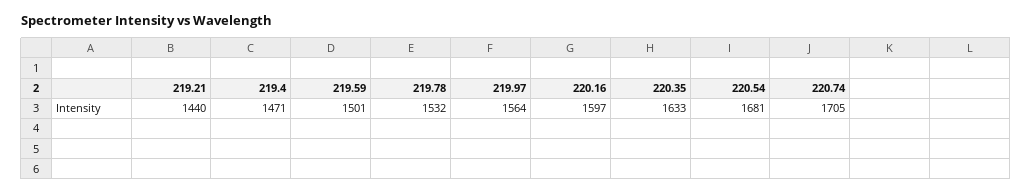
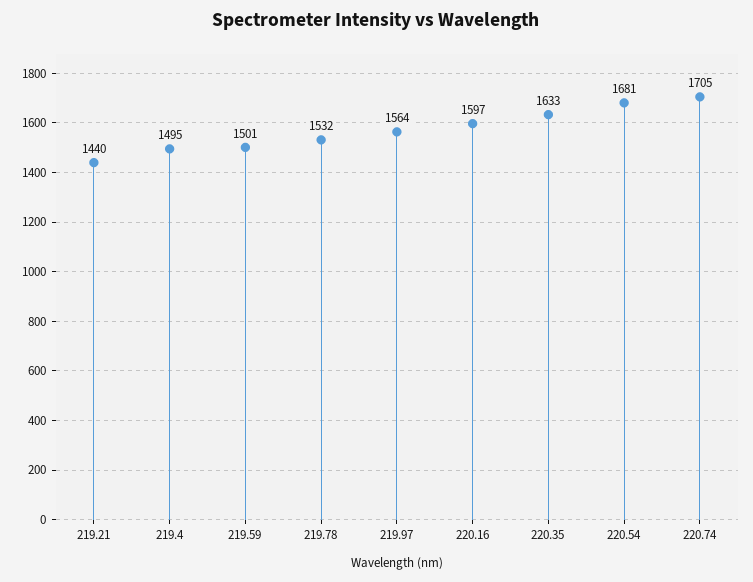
  {
    "219.21": 1440,
-   "219.4": 1471,
+   "219.4": 1495,
    "219.59": 1501,
    "219.78": 1532,
    "219.97": 1564,
    "220.16": 1597,
    "220.35": 1633,
    "220.54": 1681,
    "220.74": 1705
  }

